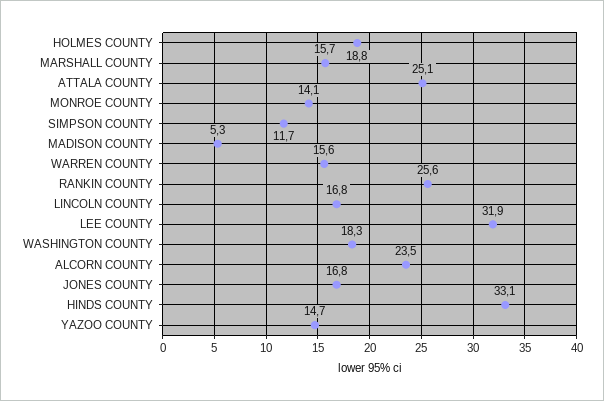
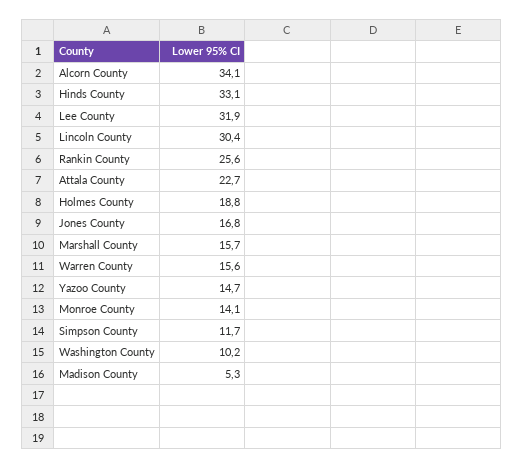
  {
    "HOLMES COUNTY": 18.8,
    "MARSHALL COUNTY": 15.7,
-   "ATTALA COUNTY": 25.1,
+   "ATTALA COUNTY": 22.7,
    "MONROE COUNTY": 14.1,
    "SIMPSON COUNTY": 11.7,
    "MADISON COUNTY": 5.3,
    "WARREN COUNTY": 15.6,
    "RANKIN COUNTY": 25.6,
-   "LINCOLN COUNTY": 16.8,
+   "LINCOLN COUNTY": 30.4,
    "LEE COUNTY": 31.9,
-   "WASHINGTON COUNTY": 18.3,
+   "WASHINGTON COUNTY": 10.2,
-   "ALCORN COUNTY": 23.5,
+   "ALCORN COUNTY": 34.1,
    "JONES COUNTY": 16.8,
    "HINDS COUNTY": 33.1,
    "YAZOO COUNTY": 14.7
  }

